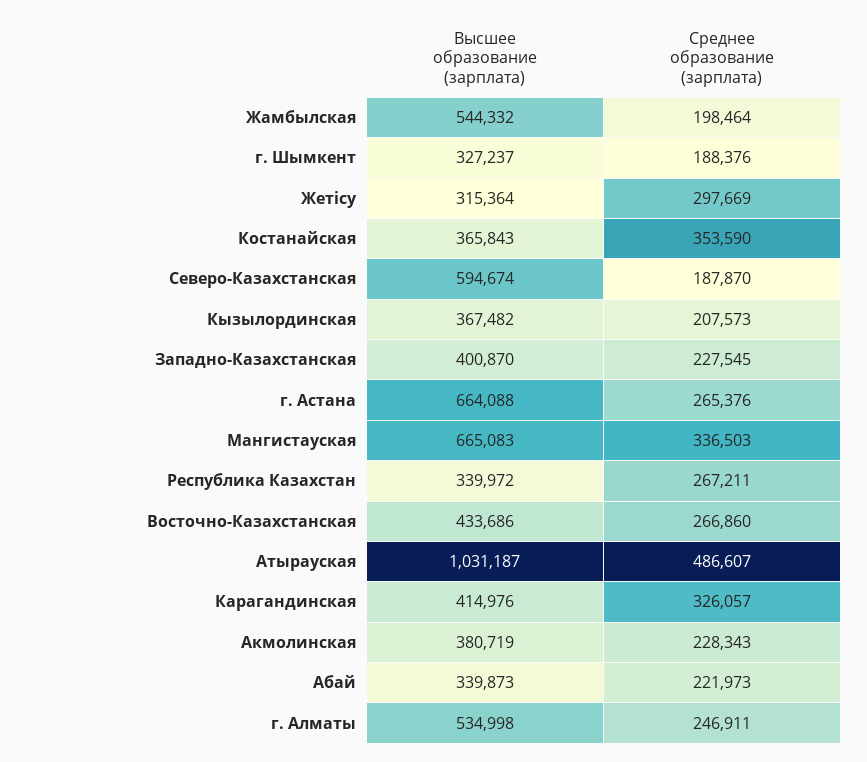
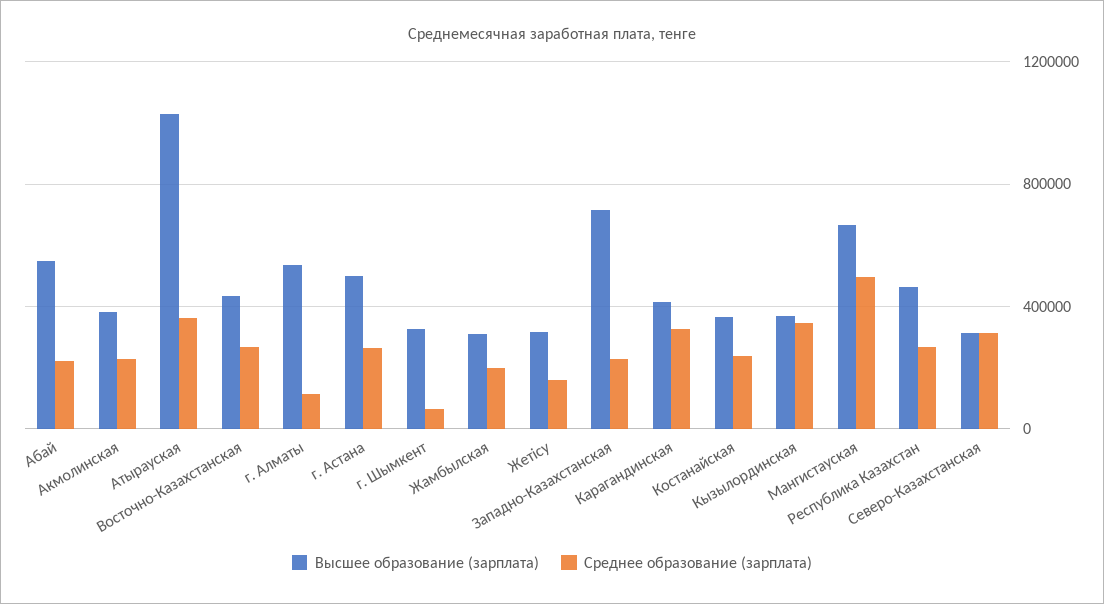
  {
    "Высшее образование (зарплата)": {
-     "Жамбылская": 544332,
+     "Жамбылская": 300000,
      "г. Шымкент": 327237,
      "Жетісу": 315364,
      "Костанайская": 365843,
-     "Северо-Казахстанская": 594674,
+     "Северо-Казахстанская": 300000,
      "Кызылординская": 367482,
-     "Западно-Казахстанская": 400870,
+     "Западно-Казахстанская": 700000,
-     "г. Астана": 664088,
+     "г. Астана": 500000,
      "Мангистауская": 665083,
-     "Республика Казахстан": 339972,
+     "Республика Казахстан": 450000,
      "Восточно-Казахстанская": 433686,
      "Атырауская": 1031187,
      "Карагандинская": 414976,
      "Акмолинская": 380719,
-     "Абай": 339873,
+     "Абай": 550000,
      "г. Алматы": 534998
    },
    "Среднее образование (зарплата)": {
      "Жамбылская": 198464,
-     "г. Шымкент": 188376,
+     "г. Шымкент": 50000,
-     "Жетісу": 297669,
+     "Жетісу": 150000,
-     "Костанайская": 353590,
+     "Костанайская": 250000,
-     "Северо-Казахстанская": 187870,
+     "Северо-Казахстанская": 300000,
-     "Кызылординская": 207573,
+     "Кызылординская": 350000,
      "Западно-Казахстанская": 227545,
      "г. Астана": 265376,
-     "Мангистауская": 336503,
+     "Мангистауская": 500000,
      "Республика Казахстан": 267211,
      "Восточно-Казахстанская": 266860,
-     "Атырауская": 486607,
+     "Атырауская": 350000,
      "Карагандинская": 326057,
      "Акмолинская": 228343,
      "Абай": 221973,
-     "г. Алматы": 246911
+     "г. Алматы": 100000
    }
  }

